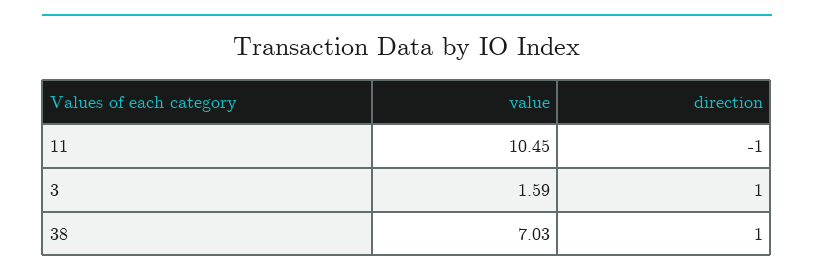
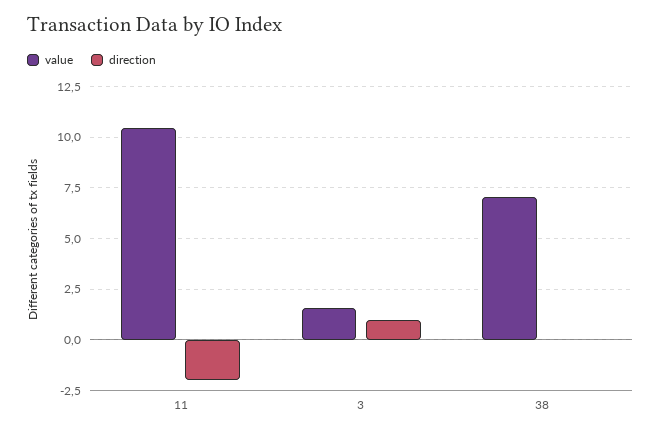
  {
    "value": {
      "11": 10.45,
      "3": 1.59,
      "38": 7.03
    },
    "direction": {
-     "11": -1,
+     "11": -2,
      "3": 1,
-     "38": 1
+     "38": 0
    }
  }

